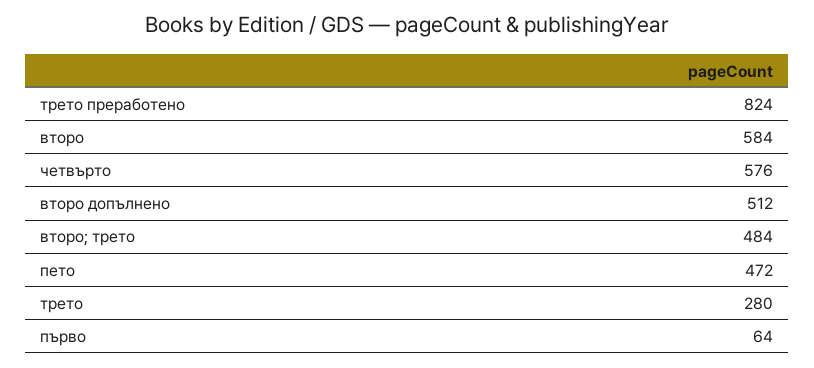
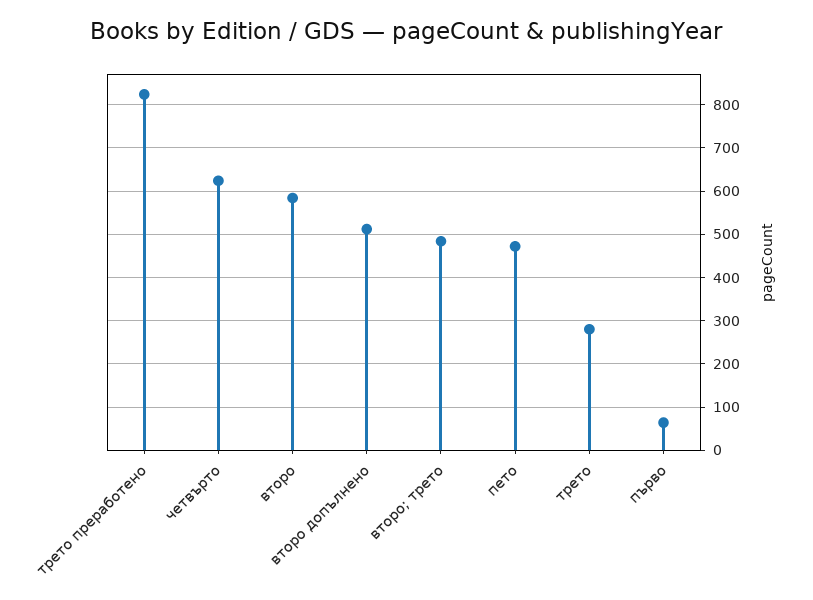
  {
    "трето преработено": 824,
    "второ": 584,
-   "четвърто": 576,
+   "четвърто": 620,
    "второ допълнено": 512,
    "второ; трето": 484,
    "пето": 472,
    "трето": 280,
    "първо": 64
  }

